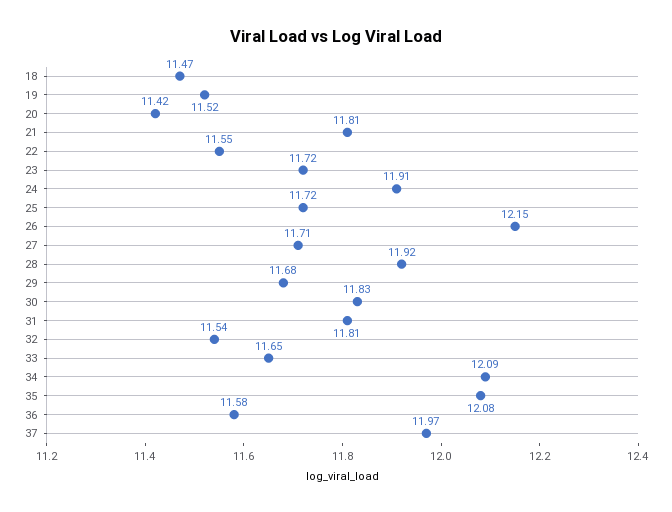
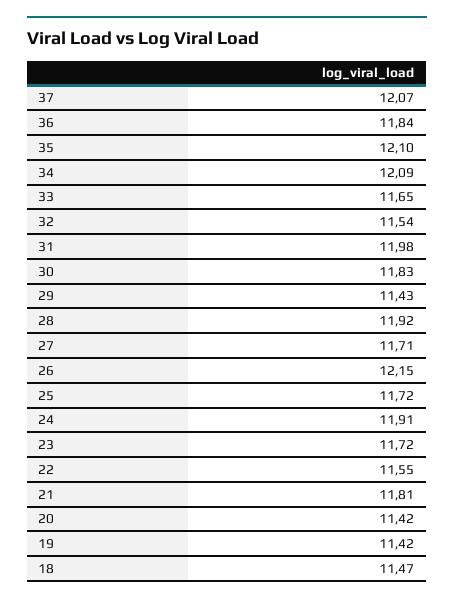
  {
    "18": 11.47,
-   "19": 11.52,
+   "19": 11.42,
    "20": 11.42,
    "21": 11.81,
    "22": 11.55,
    "23": 11.72,
    "24": 11.91,
    "25": 11.72,
    "26": 12.15,
    "27": 11.71,
    "28": 11.92,
-   "29": 11.68,
+   "29": 11.43,
    "30": 11.83,
-   "31": 11.81,
+   "31": 11.98,
    "32": 11.54,
    "33": 11.65,
    "34": 12.09,
-   "35": 12.08,
+   "35": 12.1,
-   "36": 11.58,
+   "36": 11.84,
-   "37": 11.97
+   "37": 12.07
  }

